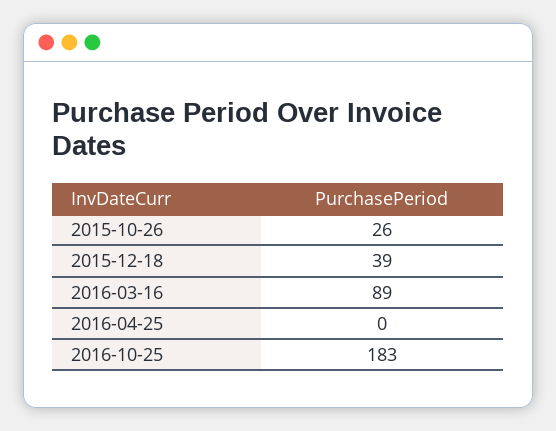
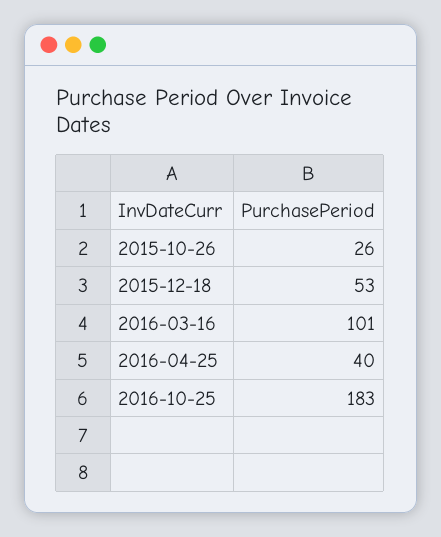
  {
    "2015-10-26": 26,
-   "2015-12-18": 39,
+   "2015-12-18": 53,
-   "2016-03-16": 89,
+   "2016-03-16": 101,
-   "2016-04-25": 0,
+   "2016-04-25": 40,
    "2016-10-25": 183
  }

